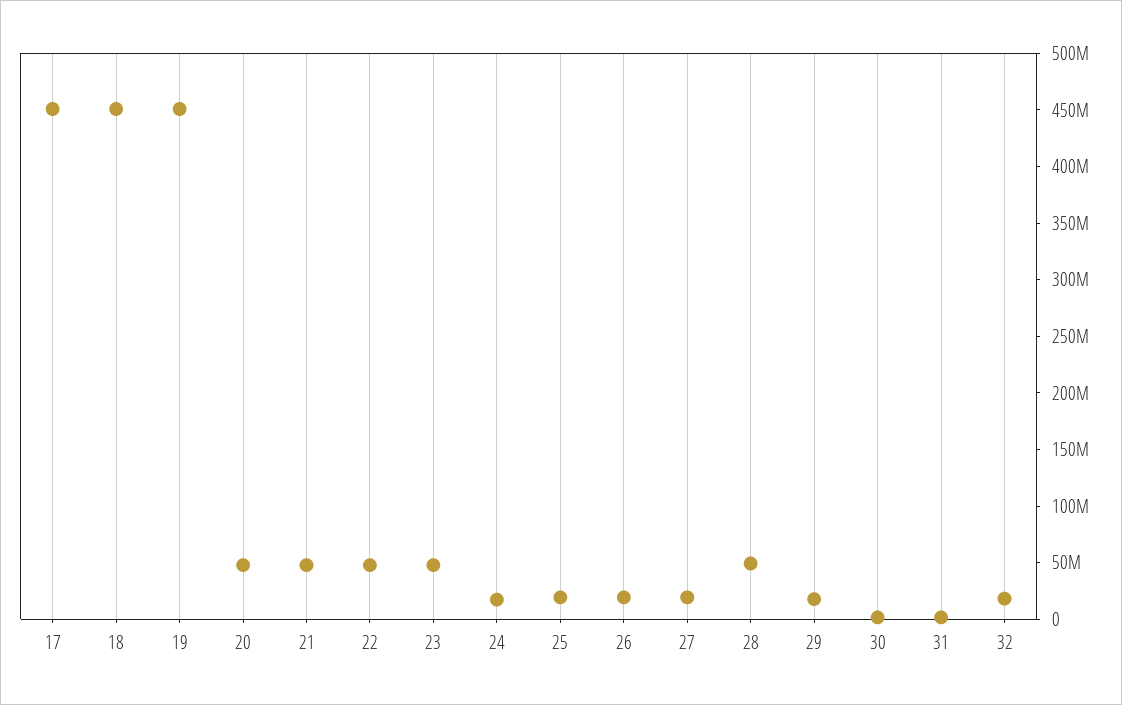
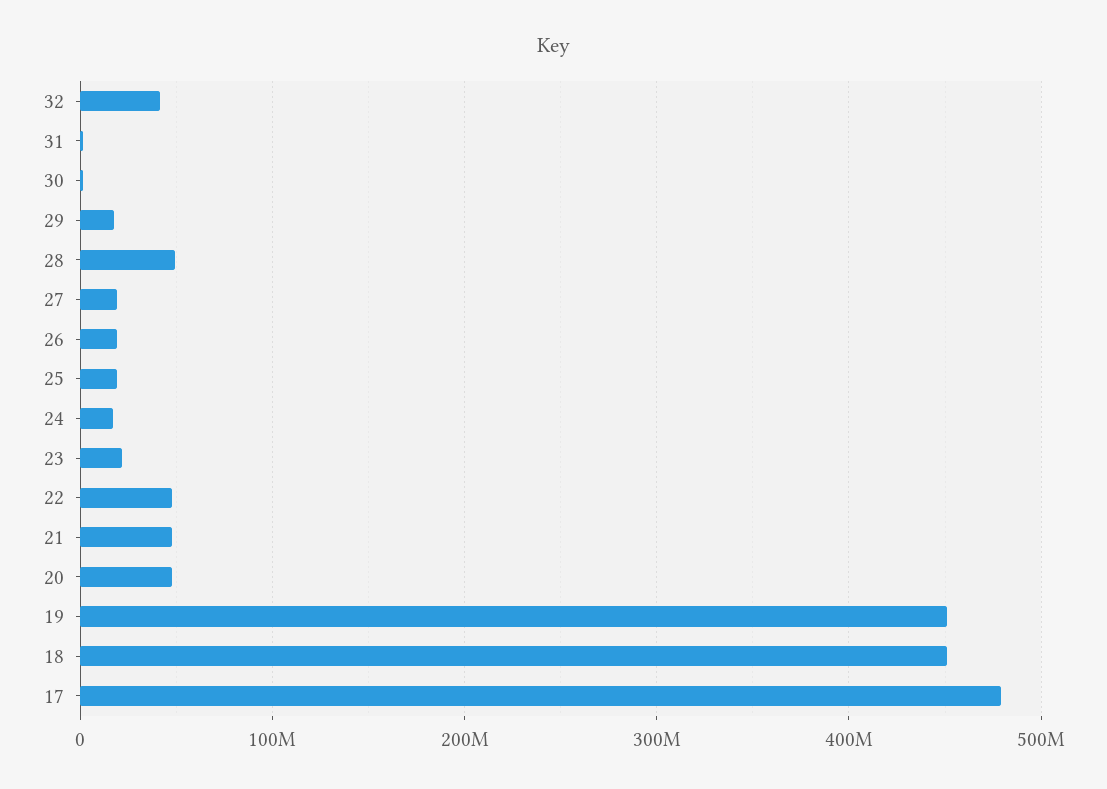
  {
-   "17": 450000000,
+   "17": 480000000,
    "18": 450000000,
    "19": 450000000,
    "20": 50000000,
    "21": 50000000,
    "22": 50000000,
-   "23": 50000000,
+   "23": 20000000,
    "24": 20000000,
    "25": 20000000,
    "26": 20000000,
    "27": 20000000,
    "28": 50000000,
    "29": 20000000,
    "30": 0,
    "31": 0,
-   "32": 20000000
+   "32": 40000000
  }

